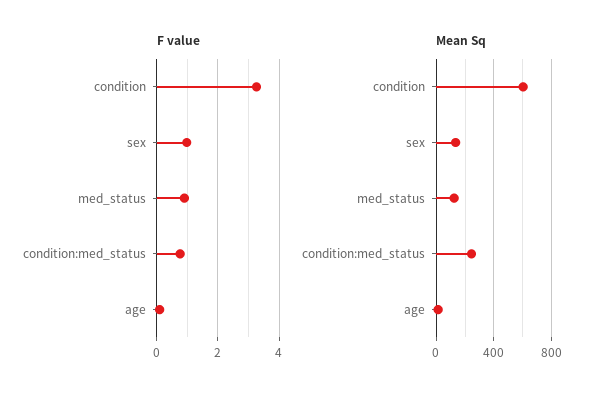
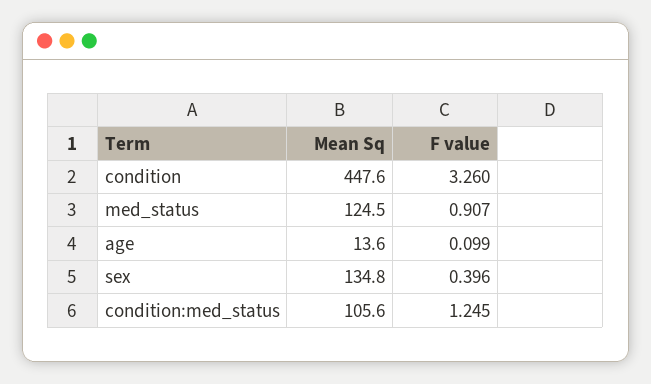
  {
    "F value": {
      "condition": 3.26,
-     "sex": 1,
+     "sex": 0.396,
      "med_status": 0.907,
-     "condition:med_status": 0.8,
+     "condition:med_status": 1.245,
      "age": 0.099
    },
    "Mean Sq": {
-     "condition": 600,
+     "condition": 447.6,
      "sex": 134.8,
      "med_status": 124.5,
-     "condition:med_status": 250,
+     "condition:med_status": 105.6,
      "age": 13.6
    }
  }

